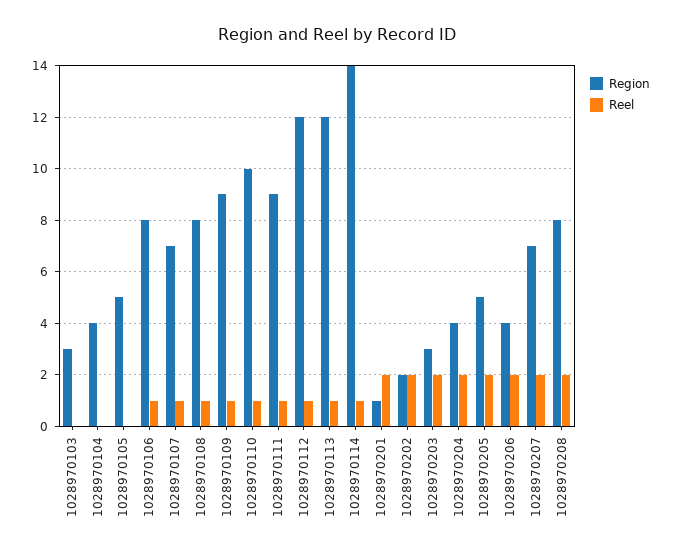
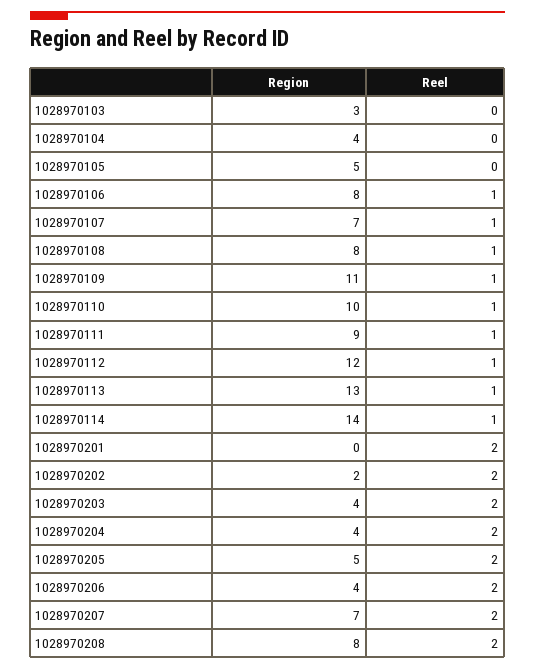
  {
    "Region": {
      "1028970103": 3,
      "1028970104": 4,
      "1028970105": 5,
      "1028970106": 8,
      "1028970107": 7,
      "1028970108": 8,
-     "1028970109": 9,
+     "1028970109": 11,
      "1028970110": 10,
      "1028970111": 9,
      "1028970112": 12,
-     "1028970113": 12,
+     "1028970113": 13,
      "1028970114": 14,
-     "1028970201": 1,
+     "1028970201": 0,
      "1028970202": 2,
-     "1028970203": 3,
+     "1028970203": 4,
      "1028970204": 4,
      "1028970205": 5,
      "1028970206": 4,
      "1028970207": 7,
      "1028970208": 8
    },
    "Reel": {
      "1028970103": 0,
      "1028970104": 0,
      "1028970105": 0,
      "1028970106": 1,
      "1028970107": 1,
      "1028970108": 1,
      "1028970109": 1,
      "1028970110": 1,
      "1028970111": 1,
      "1028970112": 1,
      "1028970113": 1,
      "1028970114": 1,
      "1028970201": 2,
      "1028970202": 2,
      "1028970203": 2,
      "1028970204": 2,
      "1028970205": 2,
      "1028970206": 2,
      "1028970207": 2,
      "1028970208": 2
    }
  }

